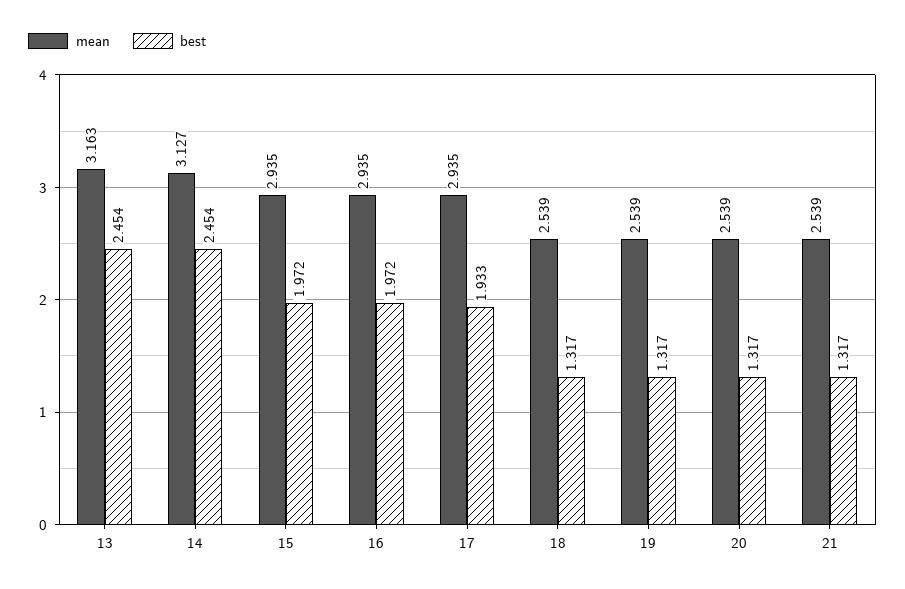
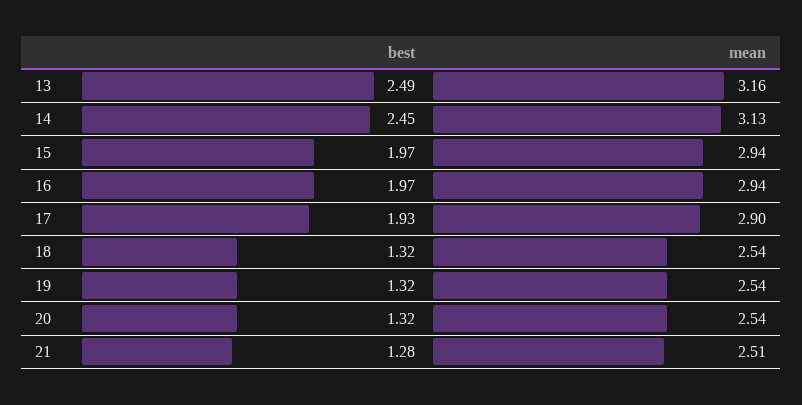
  {
    "mean": {
      "13": 3.163,
      "14": 3.127,
      "15": 2.935,
      "16": 2.935,
-     "17": 2.935,
+     "17": 2.9,
      "18": 2.539,
      "19": 2.539,
      "20": 2.539,
-     "21": 2.539
+     "21": 2.51
    },
    "best": {
-     "13": 2.454,
+     "13": 2.49,
      "14": 2.454,
      "15": 1.972,
      "16": 1.972,
      "17": 1.933,
      "18": 1.317,
      "19": 1.317,
      "20": 1.317,
-     "21": 1.317
+     "21": 1.28
    }
  }

